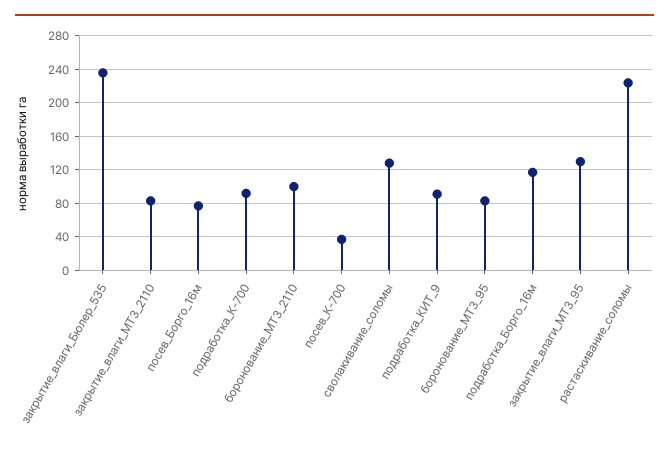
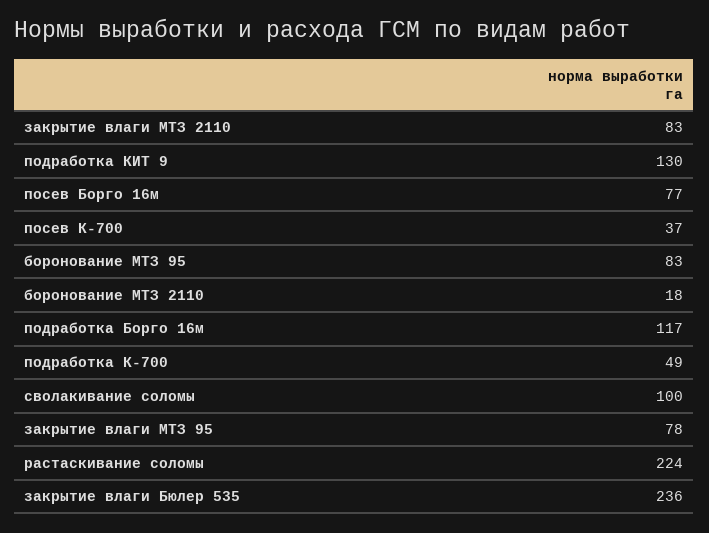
  {
    "закрытие_влаги_Бюлер_535": 236,
    "закрытие_влаги_МТЗ_2110": 83,
    "посев_Борго_16м": 77,
-   "подработка_К-700": 90,
+   "подработка_К-700": 49,
-   "боронование_МТЗ_2110": 100,
+   "боронование_МТЗ_2110": 18,
    "посев_К-700": 37,
-   "сволакивание_соломы": 130,
+   "сволакивание_соломы": 100,
-   "подработка_КИТ_9": 90,
+   "подработка_КИТ_9": 130,
    "боронование_МТЗ_95": 83,
    "подработка_Борго_16м": 117,
-   "закрытие_влаги_МТЗ_95": 130,
+   "закрытие_влаги_МТЗ_95": 78,
    "растаскивание_соломы": 224
  }

